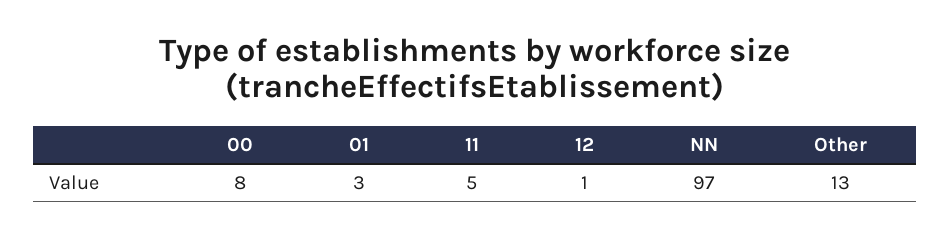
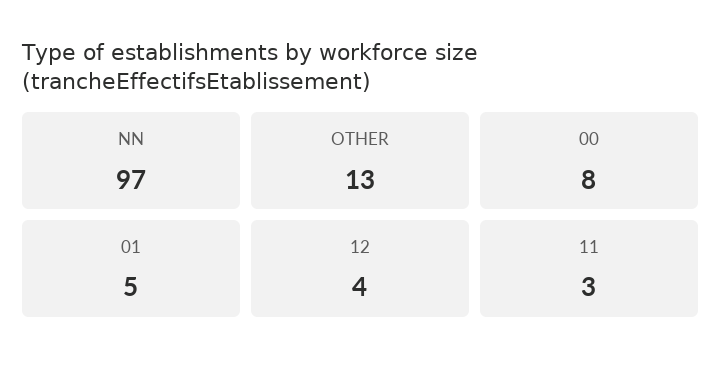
  {
    "00": 8,
-   "01": 3,
+   "01": 5,
-   "11": 5,
+   "11": 3,
-   "12": 1,
+   "12": 4,
    "NN": 97,
    "Other": 13
  }

